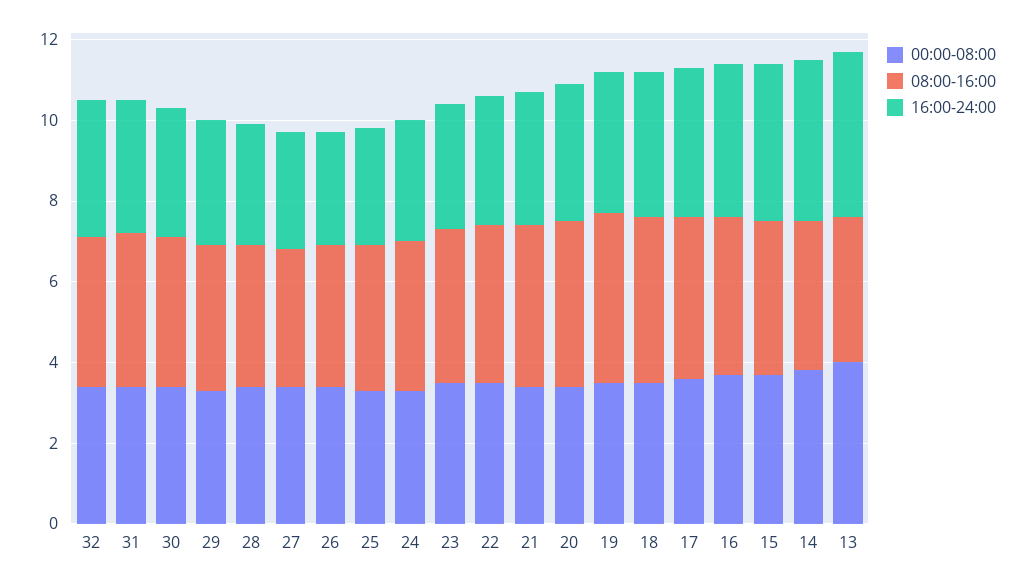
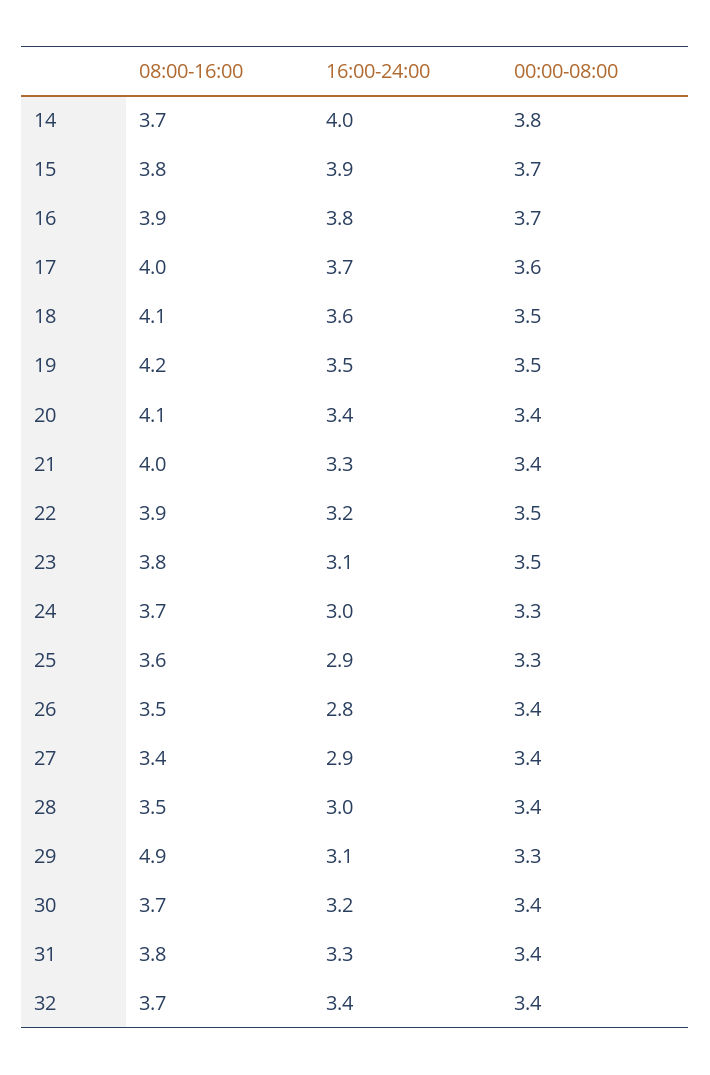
  {
    "00:00-08:00": {
      "32": 3.4,
      "31": 3.4,
      "30": 3.4,
      "29": 3.3,
      "28": 3.4,
      "27": 3.4,
      "26": 3.4,
      "25": 3.3,
      "24": 3.3,
      "23": 3.5,
      "22": 3.5,
      "21": 3.4,
      "20": 3.4,
      "19": 3.5,
      "18": 3.5,
      "17": 3.6,
      "16": 3.7,
      "15": 3.7,
-     "14": 3.8,
+     "14": 3.8
-     "13": 4
    },
    "08:00-16:00": {
      "32": 3.7,
      "31": 3.8,
      "30": 3.7,
-     "29": 3.5,
+     "29": 4.9,
      "28": 3.5,
      "27": 3.4,
      "26": 3.5,
      "25": 3.6,
      "24": 3.7,
      "23": 3.8,
      "22": 3.9,
      "21": 4,
      "20": 4.1,
      "19": 4.2,
      "18": 4.1,
      "17": 4,
      "16": 3.9,
      "15": 3.8,
-     "14": 3.7,
+     "14": 3.7
-     "13": 3.5
    },
    "16:00-24:00": {
      "32": 3.4,
      "31": 3.3,
      "30": 3.2,
      "29": 3.1,
      "28": 3,
      "27": 2.9,
      "26": 2.8,
      "25": 2.9,
      "24": 3,
      "23": 3.1,
      "22": 3.2,
      "21": 3.3,
      "20": 3.4,
      "19": 3.5,
      "18": 3.6,
      "17": 3.7,
      "16": 3.8,
      "15": 3.9,
-     "14": 4,
+     "14": 4
-     "13": 4
    }
  }

